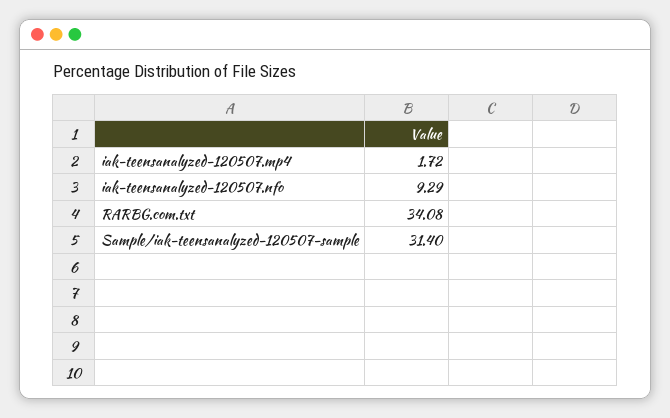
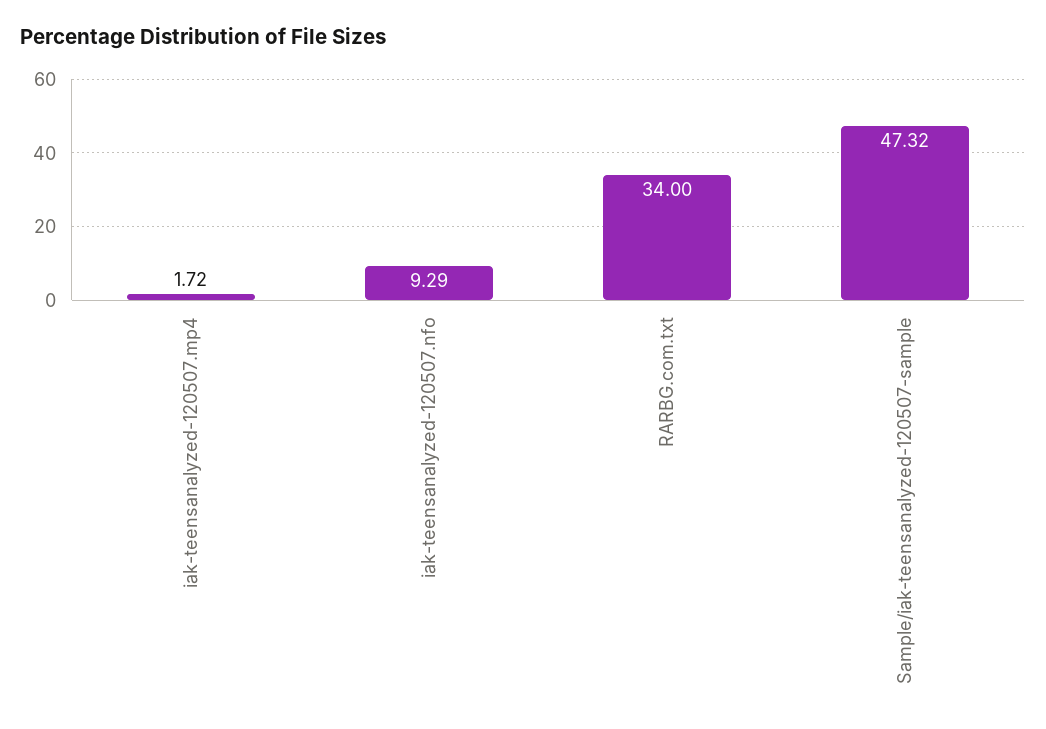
  {
    "iak-teensanalyzed-120507.mp4": 1.72,
    "iak-teensanalyzed-120507.nfo": 9.29,
-   "RARBG.com.txt": 34.08,
+   "RARBG.com.txt": 34,
-   "Sample/iak-teensanalyzed-120507-sample": 31.4
+   "Sample/iak-teensanalyzed-120507-sample": 47.32
  }

